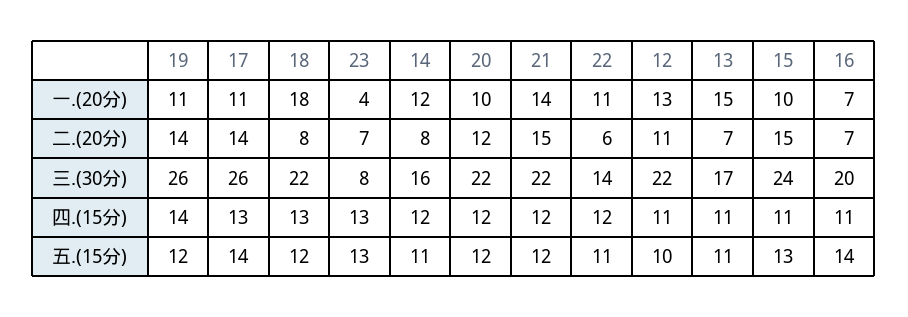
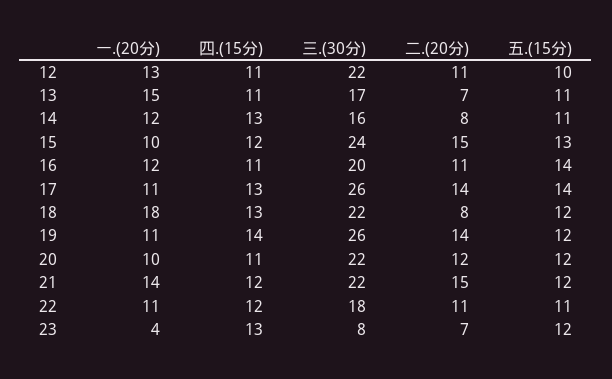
  {
    "19": {
      "一.(20分)": 11,
      "二.(20分)": 14,
      "三.(30分)": 26,
      "四.(15分)": 14,
      "五.(15分)": 12
    },
    "17": {
      "一.(20分)": 11,
      "二.(20分)": 14,
      "三.(30分)": 26,
      "四.(15分)": 13,
      "五.(15分)": 14
    },
    "18": {
      "一.(20分)": 18,
      "二.(20分)": 8,
      "三.(30分)": 22,
      "四.(15分)": 13,
      "五.(15分)": 12
    },
    "23": {
      "一.(20分)": 4,
      "二.(20分)": 7,
      "三.(30分)": 8,
      "四.(15分)": 13,
-     "五.(15分)": 13
+     "五.(15分)": 12
    },
    "14": {
      "一.(20分)": 12,
      "二.(20分)": 8,
      "三.(30分)": 16,
-     "四.(15分)": 12,
+     "四.(15分)": 13,
      "五.(15分)": 11
    },
    "20": {
      "一.(20分)": 10,
      "二.(20分)": 12,
      "三.(30分)": 22,
-     "四.(15分)": 12,
+     "四.(15分)": 11,
      "五.(15分)": 12
    },
    "21": {
      "一.(20分)": 14,
      "二.(20分)": 15,
      "三.(30分)": 22,
      "四.(15分)": 12,
      "五.(15分)": 12
    },
    "22": {
      "一.(20分)": 11,
-     "二.(20分)": 6,
+     "二.(20分)": 11,
-     "三.(30分)": 14,
+     "三.(30分)": 18,
      "四.(15分)": 12,
      "五.(15分)": 11
    },
    "12": {
      "一.(20分)": 13,
      "二.(20分)": 11,
      "三.(30分)": 22,
      "四.(15分)": 11,
      "五.(15分)": 10
    },
    "13": {
      "一.(20分)": 15,
      "二.(20分)": 7,
      "三.(30分)": 17,
      "四.(15分)": 11,
      "五.(15分)": 11
    },
    "15": {
      "一.(20分)": 10,
      "二.(20分)": 15,
      "三.(30分)": 24,
-     "四.(15分)": 11,
+     "四.(15分)": 12,
      "五.(15分)": 13
    },
    "16": {
-     "一.(20分)": 7,
+     "一.(20分)": 12,
-     "二.(20分)": 7,
+     "二.(20分)": 11,
      "三.(30分)": 20,
      "四.(15分)": 11,
      "五.(15分)": 14
    }
  }

